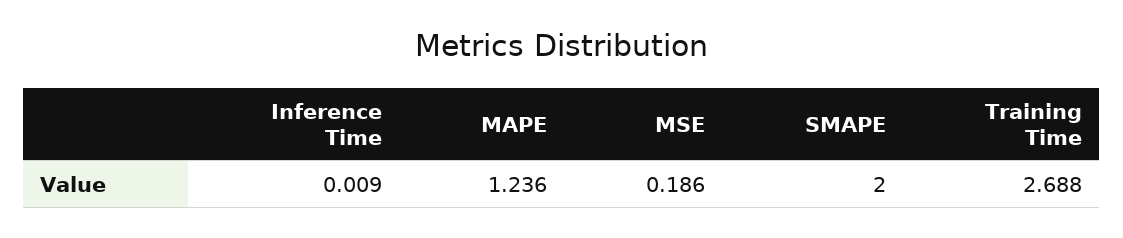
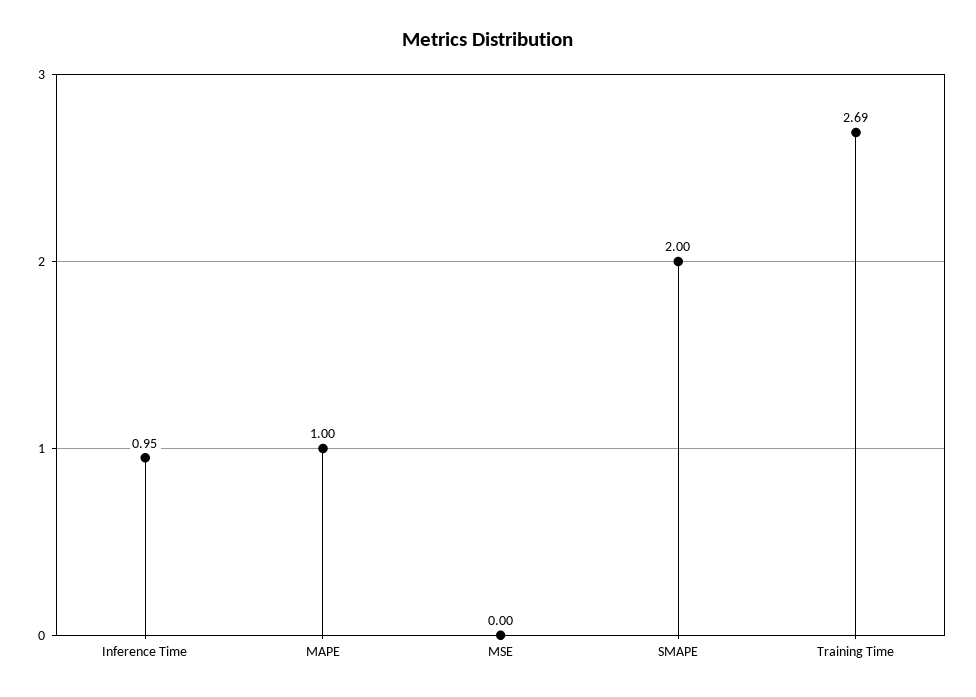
  {
-   "Inference Time": 0.009,
+   "Inference Time": 0.95,
-   "MAPE": 1.236,
+   "MAPE": 1,
-   "MSE": 0.186,
+   "MSE": 0,
    "SMAPE": 2,
    "Training Time": 2.688
  }

